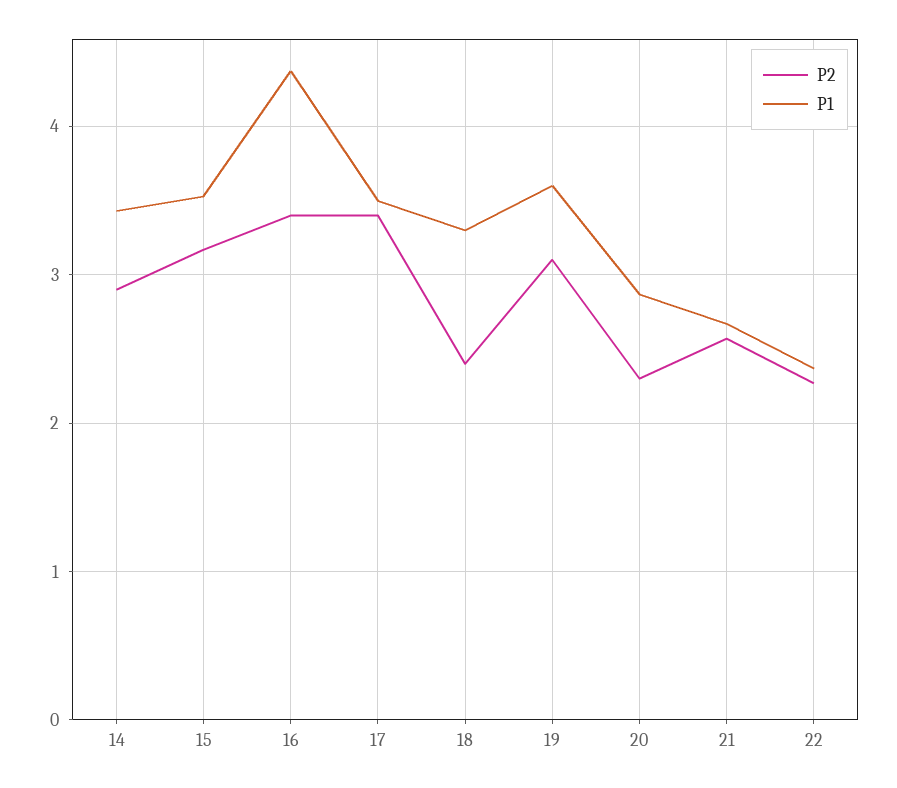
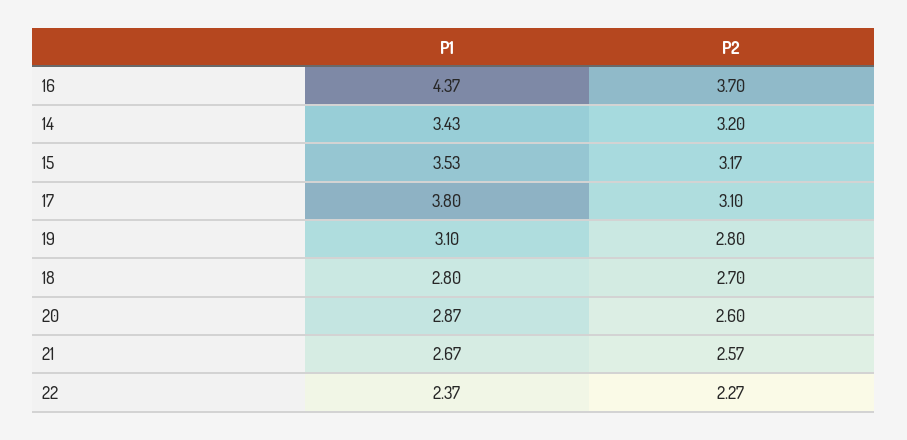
  {
    "P2": {
-     "14": 2.9,
+     "14": 3.2,
      "15": 3.17,
-     "16": 3.4,
+     "16": 3.7,
-     "17": 3.4,
+     "17": 3.1,
-     "18": 2.4,
+     "18": 2.7,
-     "19": 3.1,
+     "19": 2.8,
-     "20": 2.3,
+     "20": 2.6,
      "21": 2.57,
      "22": 2.27
    },
    "P1": {
      "14": 3.43,
      "15": 3.53,
      "16": 4.37,
-     "17": 3.5,
+     "17": 3.8,
-     "18": 3.3,
+     "18": 2.8,
-     "19": 3.6,
+     "19": 3.1,
      "20": 2.87,
      "21": 2.67,
      "22": 2.37
    }
  }

